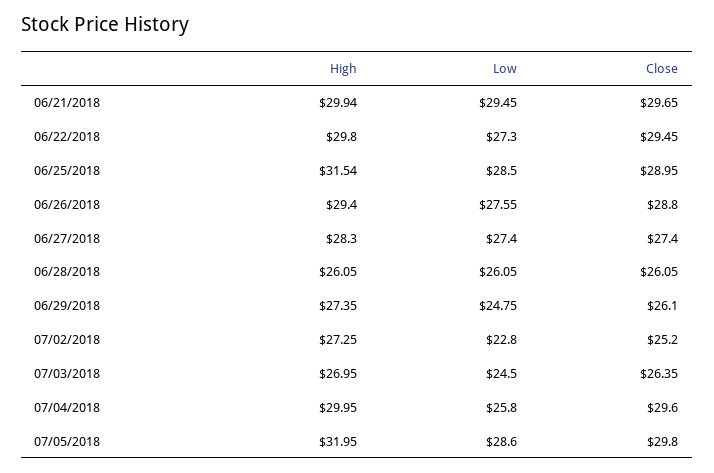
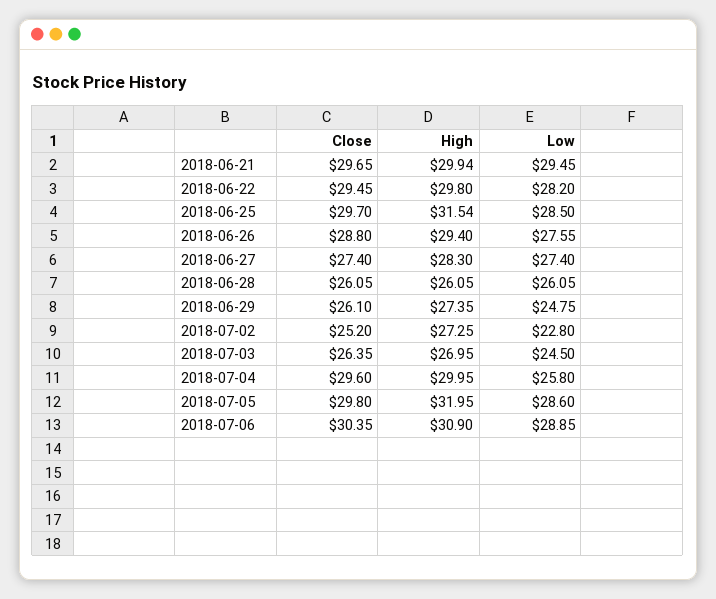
  {
    "High": {
      "06/21/2018": 29.94,
      "06/22/2018": 29.8,
      "06/25/2018": 31.54,
      "06/26/2018": 29.4,
      "06/27/2018": 28.3,
      "06/28/2018": 26.05,
      "06/29/2018": 27.35,
      "07/02/2018": 27.25,
      "07/03/2018": 26.95,
      "07/04/2018": 29.95,
-     "07/05/2018": 31.95
+     "07/05/2018": 31.95,
+     "2018-07-06": 30.9
    },
    "Low": {
      "06/21/2018": 29.45,
-     "06/22/2018": 27.3,
+     "06/22/2018": 28.2,
      "06/25/2018": 28.5,
      "06/26/2018": 27.55,
      "06/27/2018": 27.4,
      "06/28/2018": 26.05,
      "06/29/2018": 24.75,
      "07/02/2018": 22.8,
      "07/03/2018": 24.5,
      "07/04/2018": 25.8,
-     "07/05/2018": 28.6
+     "07/05/2018": 28.6,
+     "2018-07-06": 28.85
    },
    "Close": {
      "06/21/2018": 29.65,
      "06/22/2018": 29.45,
-     "06/25/2018": 28.95,
+     "06/25/2018": 29.7,
      "06/26/2018": 28.8,
      "06/27/2018": 27.4,
      "06/28/2018": 26.05,
      "06/29/2018": 26.1,
      "07/02/2018": 25.2,
      "07/03/2018": 26.35,
      "07/04/2018": 29.6,
-     "07/05/2018": 29.8
+     "07/05/2018": 29.8,
+     "2018-07-06": 30.35
    }
  }

